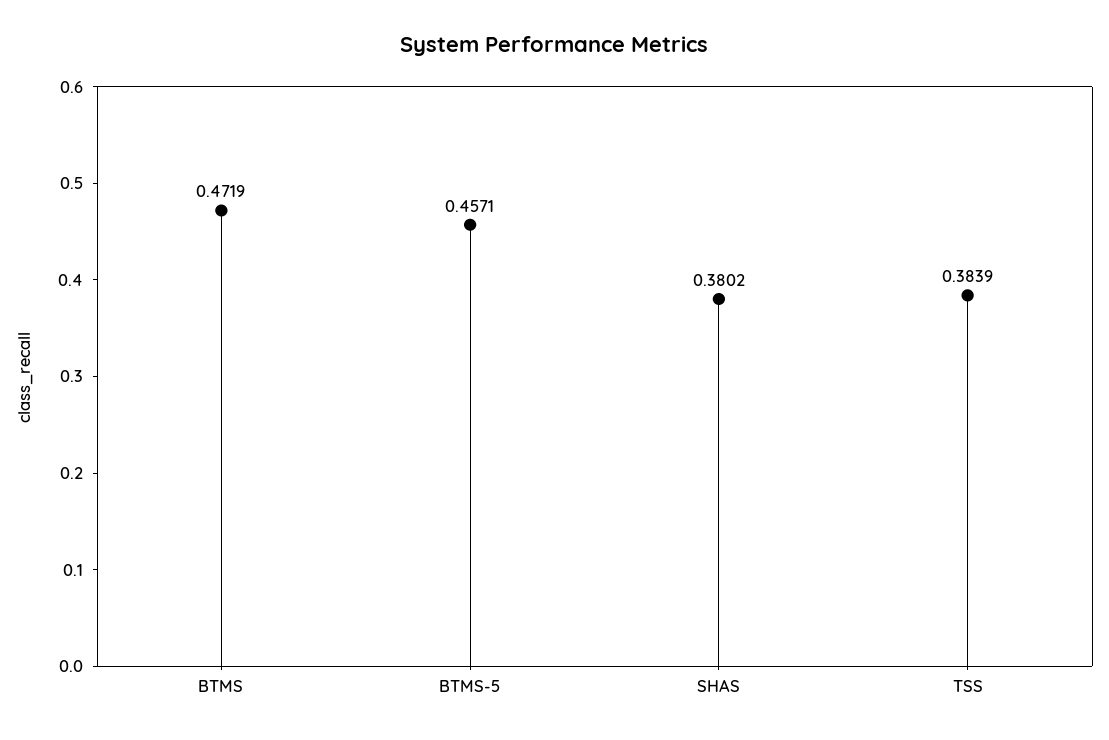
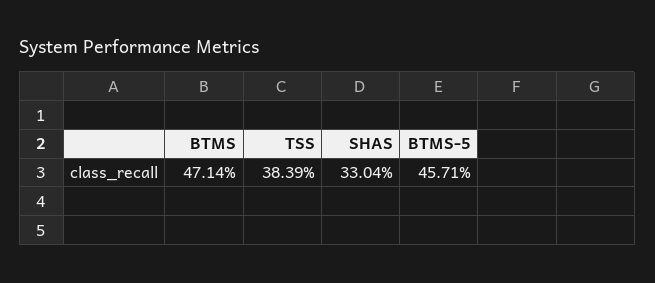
  {
-   "BTMS": 0.4719,
+   "BTMS": 0.4714,
    "BTMS-5": 0.4571,
-   "SHAS": 0.3802,
+   "SHAS": 0.3304,
    "TSS": 0.3839
  }

